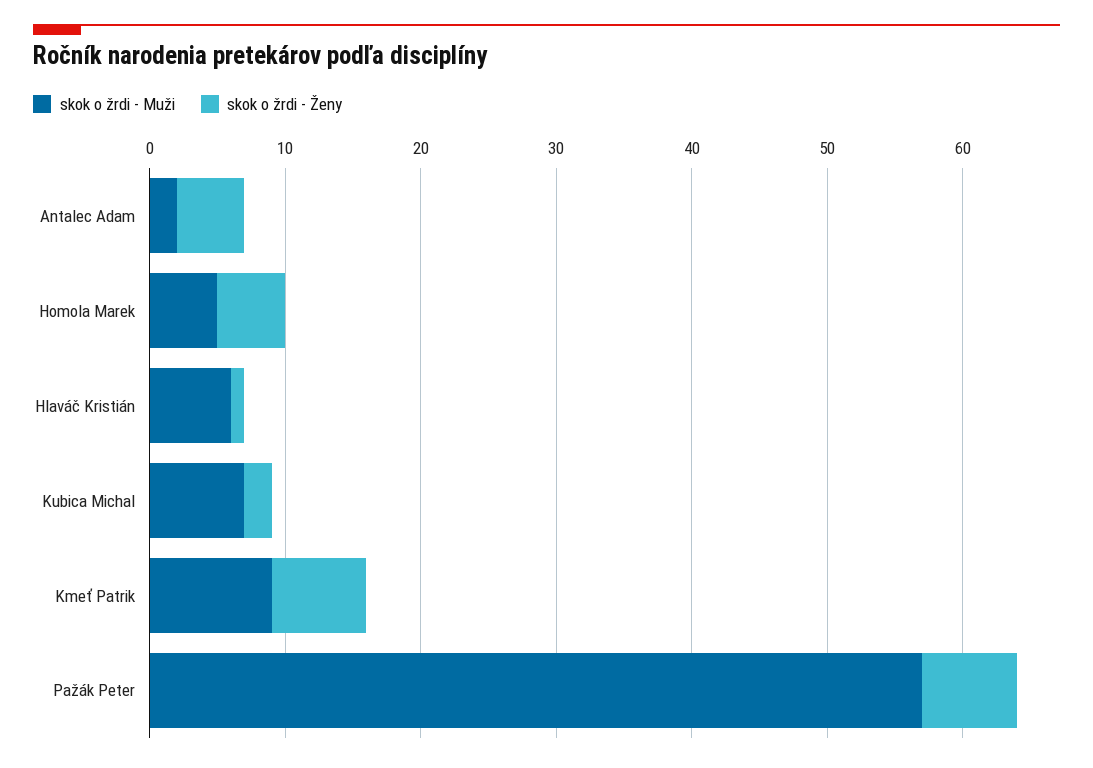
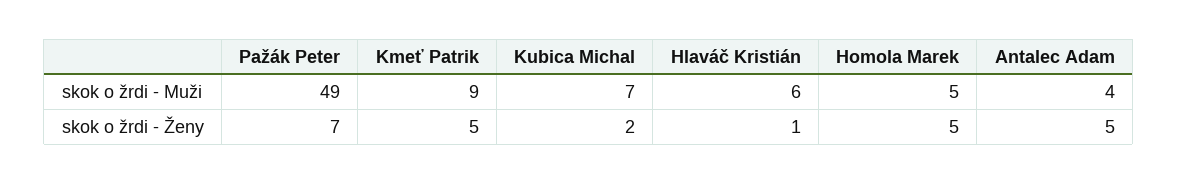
  {
    "skok o žrdi - Muži": {
-     "Antalec Adam": 2,
+     "Antalec Adam": 4,
      "Homola Marek": 5,
      "Hlaváč Kristián": 6,
      "Kubica Michal": 7,
      "Kmeť Patrik": 9,
-     "Pažák Peter": 57
+     "Pažák Peter": 49
    },
    "skok o žrdi - Ženy": {
      "Antalec Adam": 5,
      "Homola Marek": 5,
      "Hlaváč Kristián": 1,
      "Kubica Michal": 2,
-     "Kmeť Patrik": 7,
+     "Kmeť Patrik": 5,
      "Pažák Peter": 7
    }
  }

